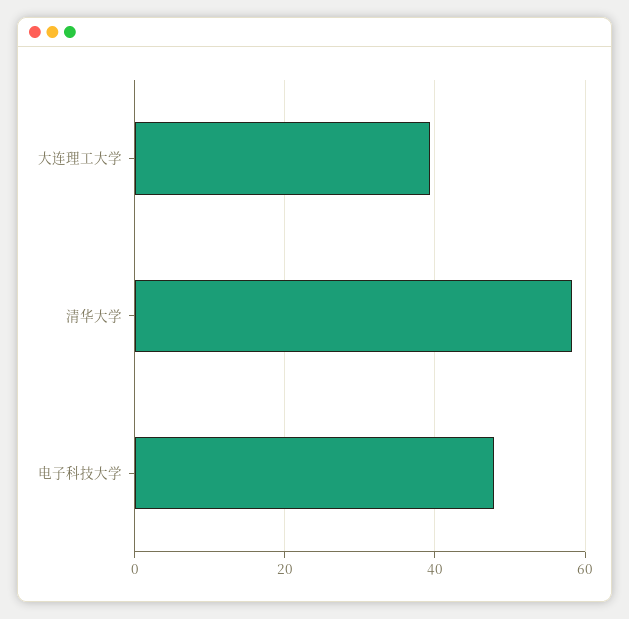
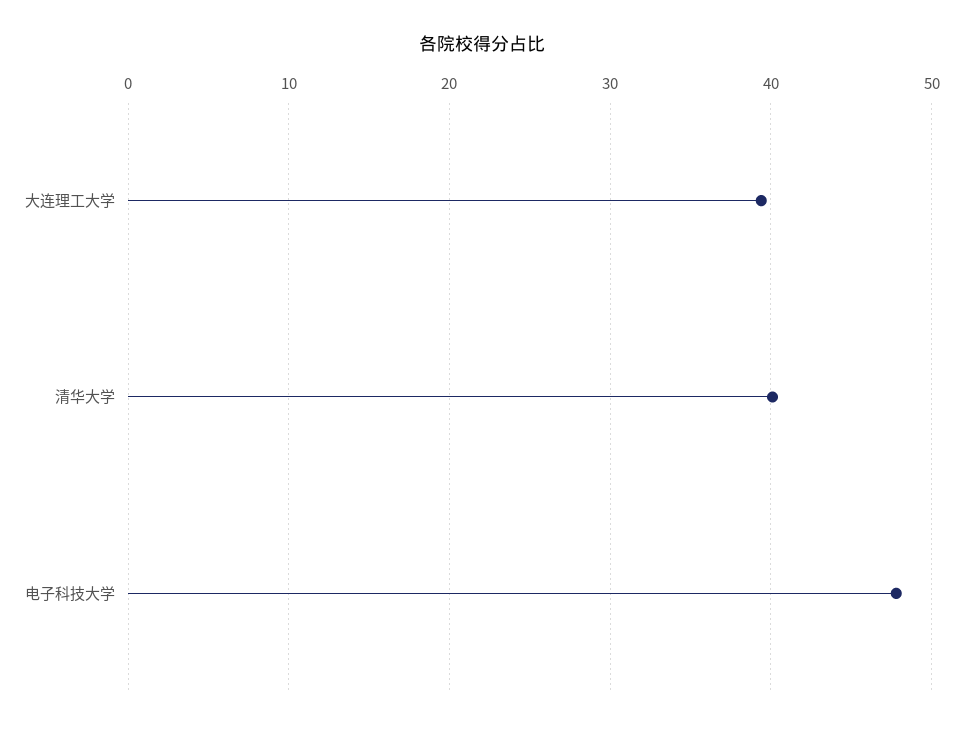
  {
    "大连理工大学": 39,
-   "清华大学": 58,
+   "清华大学": 40,
    "电子科技大学": 48
  }

